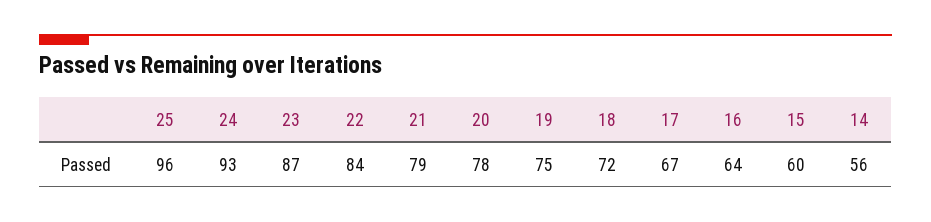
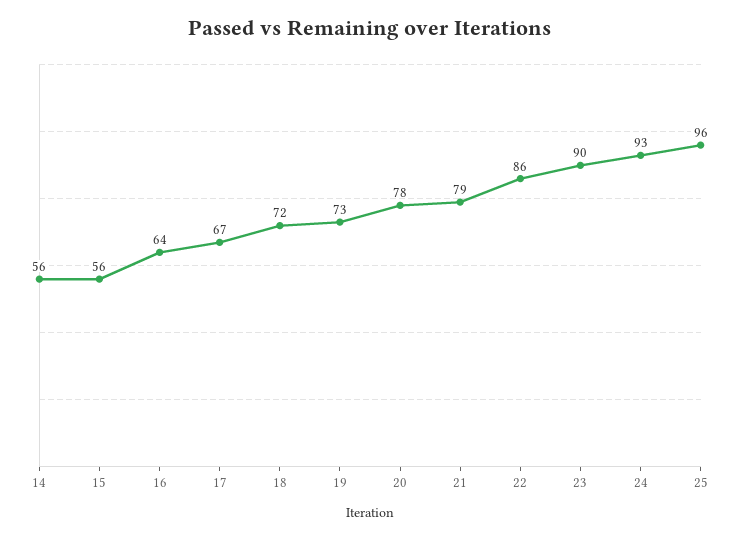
  {
    "25": 96,
    "24": 93,
-   "23": 87,
+   "23": 90,
-   "22": 84,
+   "22": 86,
    "21": 79,
    "20": 78,
-   "19": 75,
+   "19": 73,
    "18": 72,
    "17": 67,
    "16": 64,
-   "15": 60,
+   "15": 56,
    "14": 56
  }

